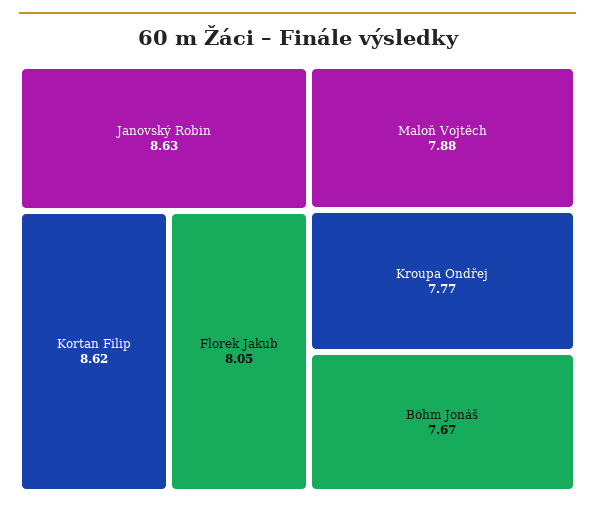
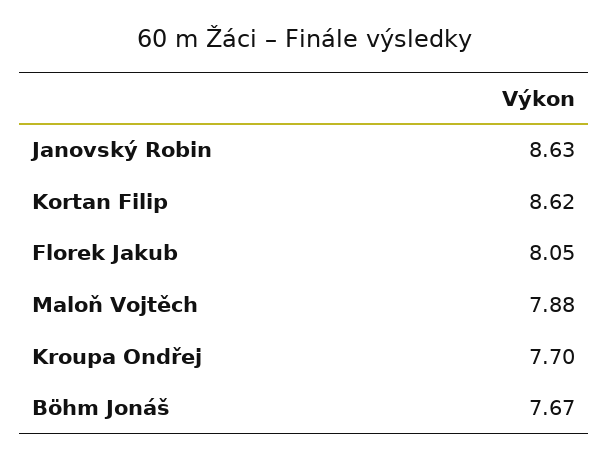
  {
    "Janovský Robin": 8.63,
    "Kortan Filip": 8.62,
    "Florek Jakub": 8.05,
    "Maloň Vojtěch": 7.88,
-   "Kroupa Ondřej": 7.77,
+   "Kroupa Ondřej": 7.7,
    "Böhm Jonáš": 7.67
  }

